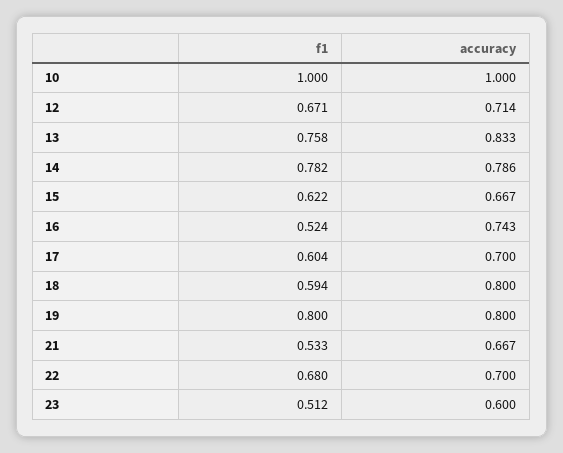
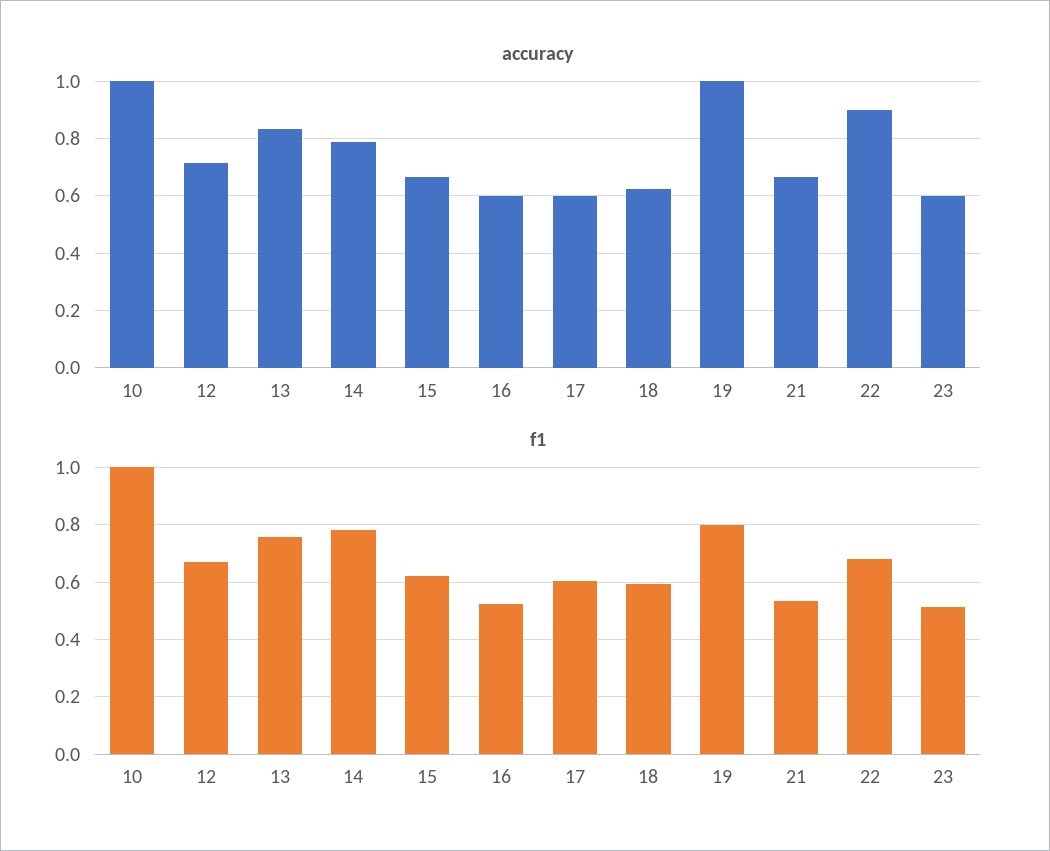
  {
    "f1": {
      "10": 1,
      "12": 0.671,
      "13": 0.758,
      "14": 0.782,
      "15": 0.622,
      "16": 0.524,
      "17": 0.604,
      "18": 0.594,
      "19": 0.8,
      "21": 0.533,
      "22": 0.68,
      "23": 0.512
    },
    "accuracy": {
      "10": 1,
      "12": 0.714,
      "13": 0.833,
      "14": 0.786,
      "15": 0.667,
-     "16": 0.743,
+     "16": 0.6,
-     "17": 0.7,
+     "17": 0.6,
-     "18": 0.8,
+     "18": 0.625,
-     "19": 0.8,
+     "19": 1,
      "21": 0.667,
-     "22": 0.7,
+     "22": 0.9,
      "23": 0.6
    }
  }

